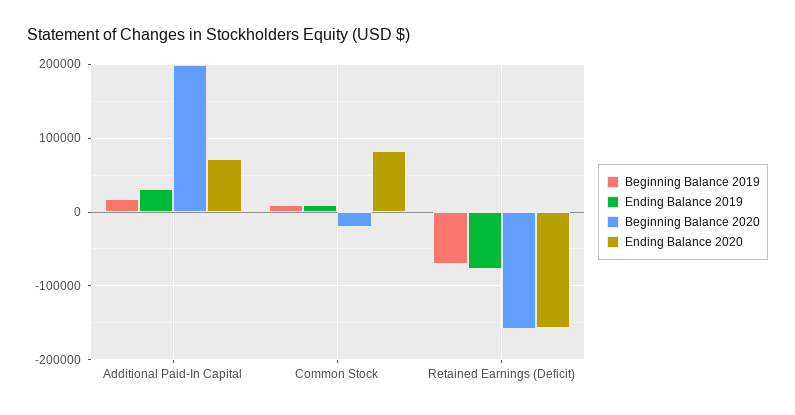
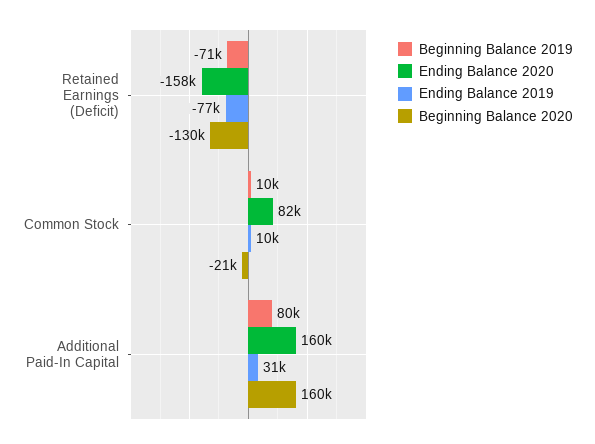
  {
    "Beginning Balance 2019": {
-     "Additional Paid-In Capital": 20000,
+     "Additional Paid-In Capital": 80000,
      "Common Stock": 10000,
      "Retained Earnings (Deficit)": -71000
    },
    "Ending Balance 2019": {
      "Additional Paid-In Capital": 31000,
      "Common Stock": 10000,
      "Retained Earnings (Deficit)": -77000
    },
    "Beginning Balance 2020": {
-     "Additional Paid-In Capital": 200000,
+     "Additional Paid-In Capital": 160000,
      "Common Stock": -21000,
-     "Retained Earnings (Deficit)": -160000
+     "Retained Earnings (Deficit)": -130000
    },
    "Ending Balance 2020": {
-     "Additional Paid-In Capital": 70000,
+     "Additional Paid-In Capital": 160000,
      "Common Stock": 82000,
      "Retained Earnings (Deficit)": -158000
    }
  }

